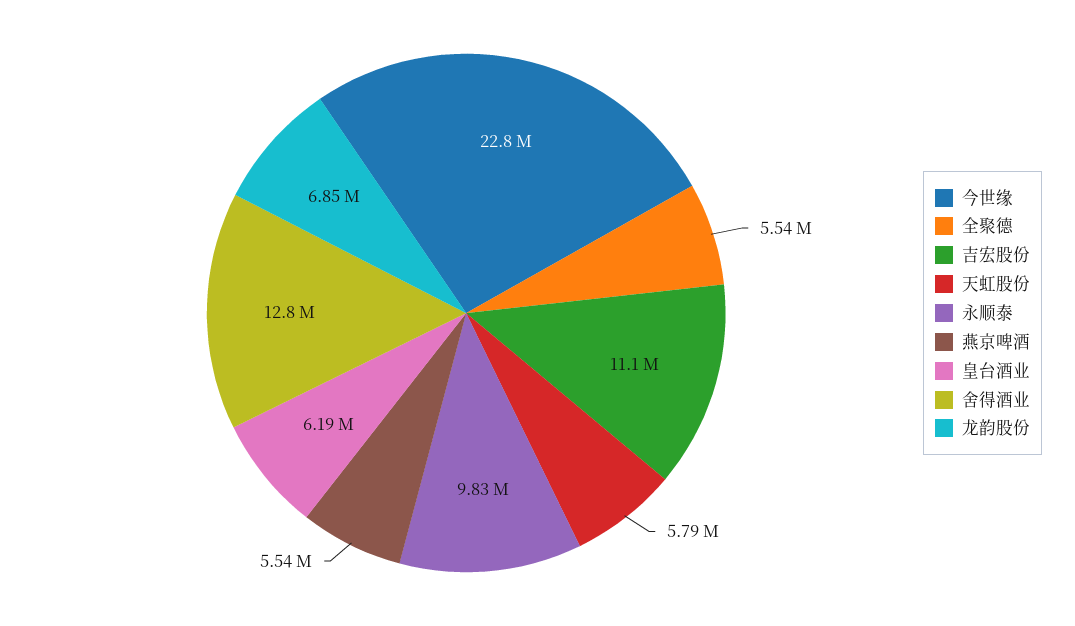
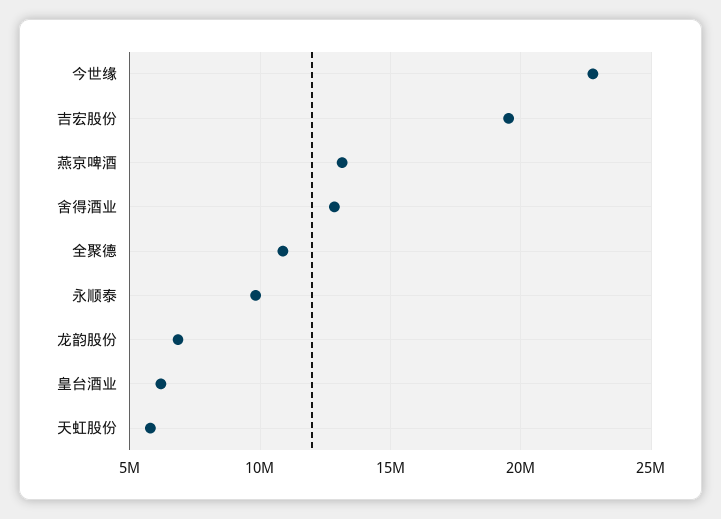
  {
    "今世缘": 22800000,
-   "全聚德": 5540000,
+   "全聚德": 11000000,
-   "吉宏股份": 11100000,
+   "吉宏股份": 19500000,
    "天虹股份": 5790000,
    "永顺泰": 9830000,
-   "燕京啤酒": 5540000,
+   "燕京啤酒": 13000000,
    "皇台酒业": 6190000,
    "舍得酒业": 12800000,
    "龙韵股份": 6850000
  }

